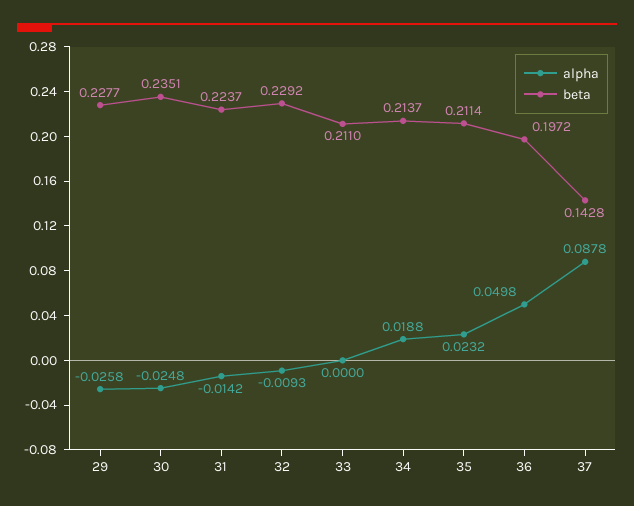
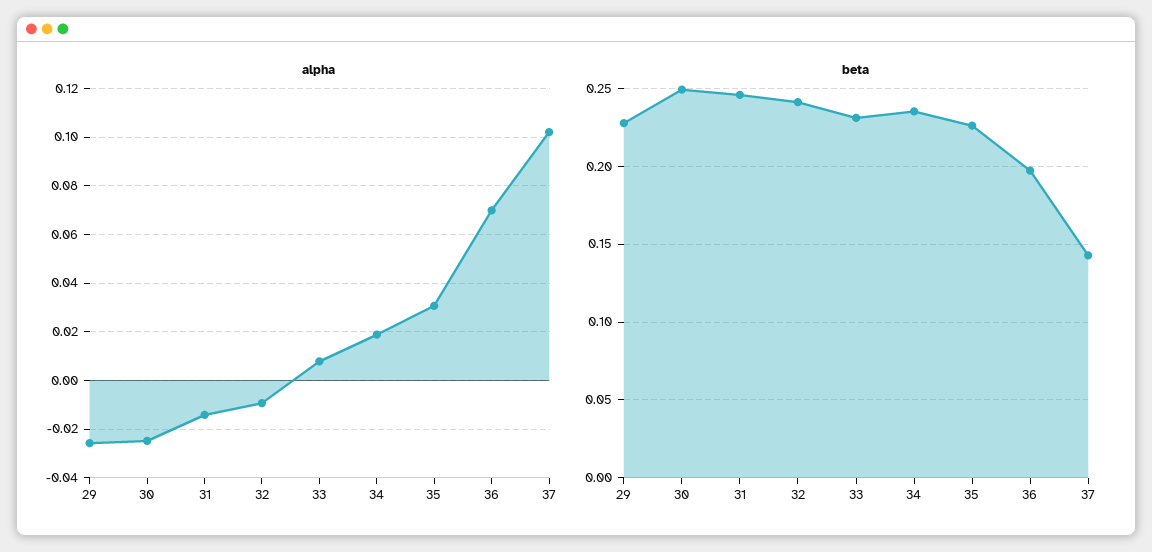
  {
    "alpha": {
      "29": -0.0258,
      "30": -0.0248,
      "31": -0.0142,
      "32": -0.0093,
-     "33": 0,
+     "33": 0.0075,
      "34": 0.0188,
-     "35": 0.0232,
+     "35": 0.03,
-     "36": 0.0498,
+     "36": 0.07,
-     "37": 0.0878
+     "37": 0.1025
    },
    "beta": {
      "29": 0.2277,
-     "30": 0.2351,
+     "30": 0.25,
-     "31": 0.2237,
+     "31": 0.245,
-     "32": 0.2292,
+     "32": 0.24,
-     "33": 0.211,
+     "33": 0.23,
-     "34": 0.2137,
+     "34": 0.235,
-     "35": 0.2114,
+     "35": 0.225,
      "36": 0.1972,
      "37": 0.1428
    }
  }

